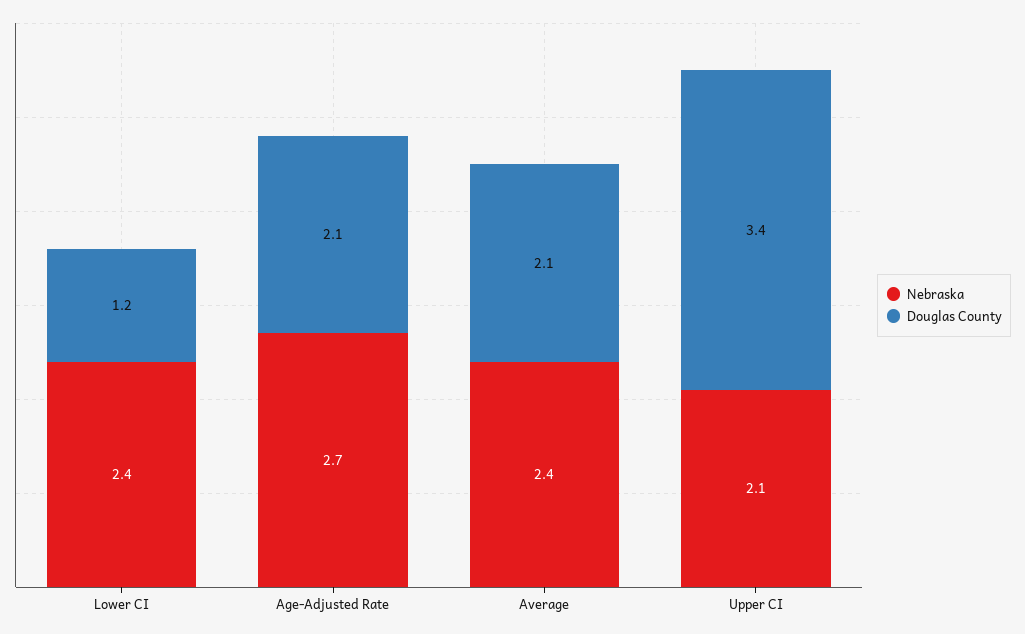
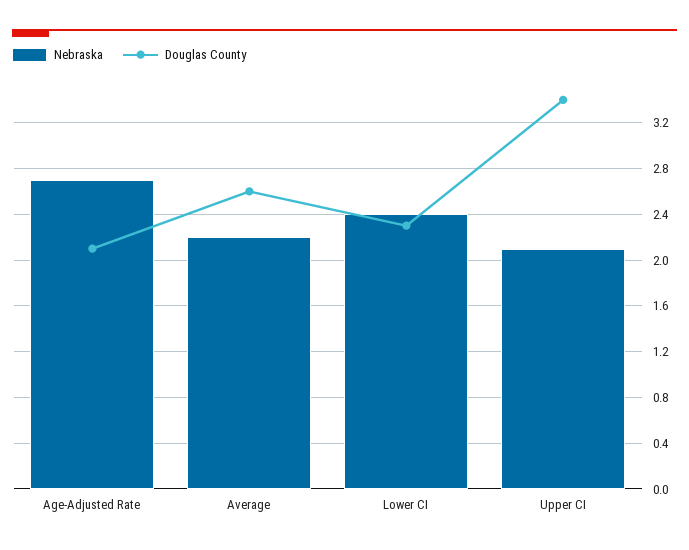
  {
    "Nebraska": {
      "Lower CI": 2.4,
      "Age-Adjusted Rate": 2.7,
-     "Average": 2.4,
+     "Average": 2.2,
      "Upper CI": 2.1
    },
    "Douglas County": {
-     "Lower CI": 1.2,
+     "Lower CI": 2.3,
      "Age-Adjusted Rate": 2.1,
-     "Average": 2.1,
+     "Average": 2.6,
      "Upper CI": 3.4
    }
  }

